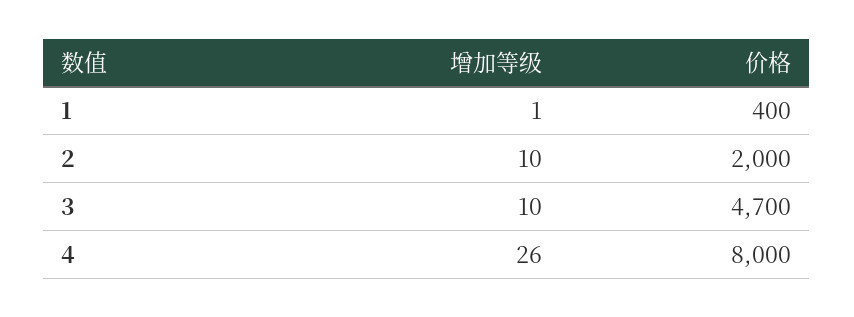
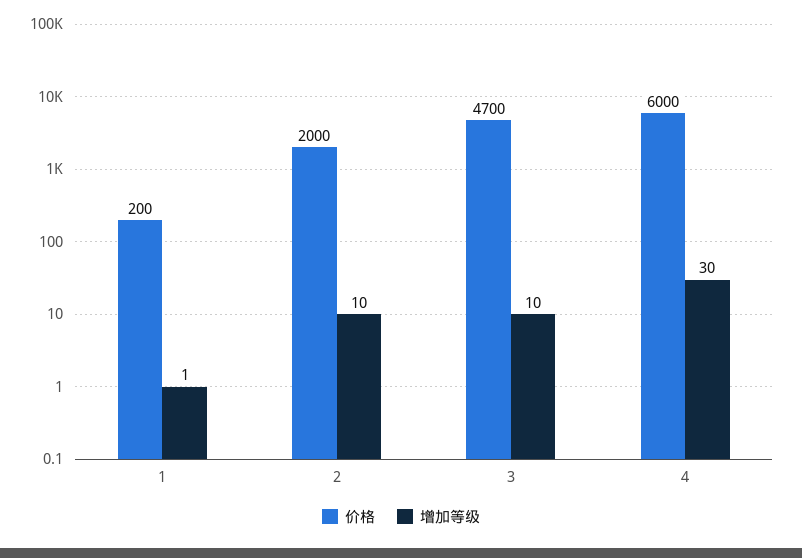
  {
    "增加等级": {
      "1": 1,
      "2": 10,
      "3": 10,
-     "4": 26
+     "4": 30
    },
    "价格": {
-     "1": 400,
+     "1": 200,
      "2": 2000,
      "3": 4700,
-     "4": 8000
+     "4": 6000
    }
  }

